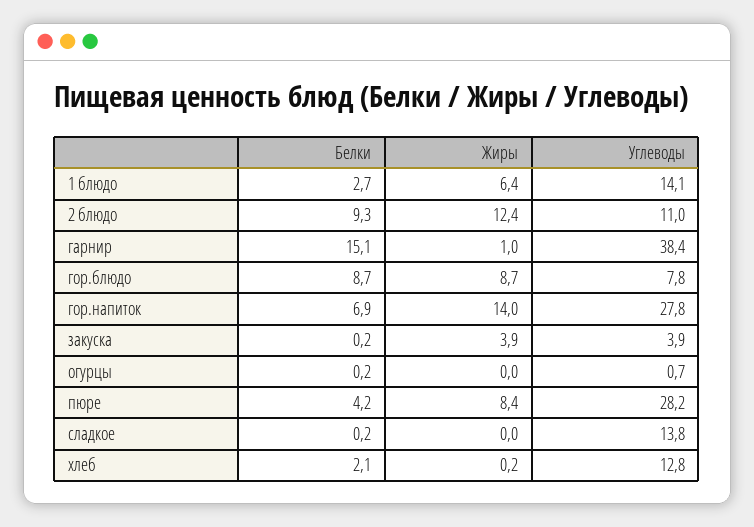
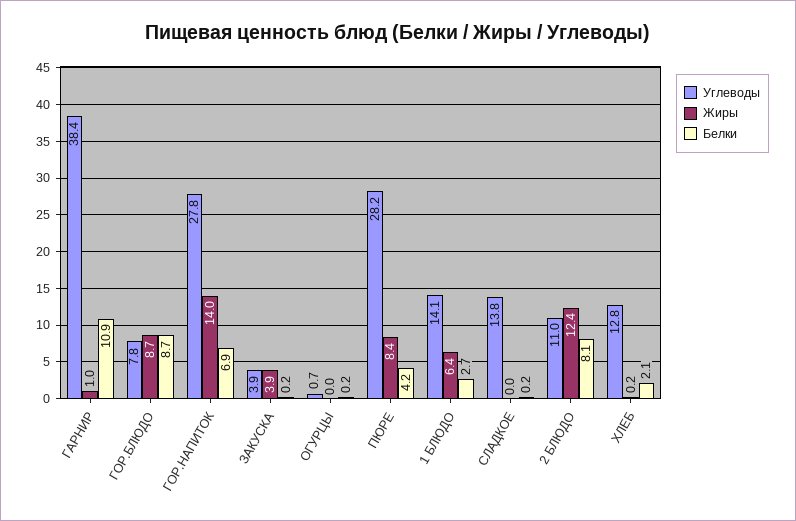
  {
    "Белки": {
      "1 блюдо": 2.7,
-     "2 блюдо": 9.3,
+     "2 блюдо": 8.1,
-     "гарнир": 15.1,
+     "гарнир": 10.9,
      "гор.блюдо": 8.7,
      "гор.напиток": 6.9,
      "закуска": 0.2,
      "огурцы": 0.2,
      "пюре": 4.2,
      "сладкое": 0.2,
      "хлеб": 2.1
    },
    "Жиры": {
      "1 блюдо": 6.4,
      "2 блюдо": 12.4,
      "гарнир": 1,
      "гор.блюдо": 8.7,
      "гор.напиток": 14,
      "закуска": 3.9,
      "огурцы": 0,
      "пюре": 8.4,
      "сладкое": 0,
      "хлеб": 0.2
    },
    "Углеводы": {
      "1 блюдо": 14.1,
      "2 блюдо": 11,
      "гарнир": 38.4,
      "гор.блюдо": 7.8,
      "гор.напиток": 27.8,
      "закуска": 3.9,
      "огурцы": 0.7,
      "пюре": 28.2,
      "сладкое": 13.8,
      "хлеб": 12.8
    }
  }

